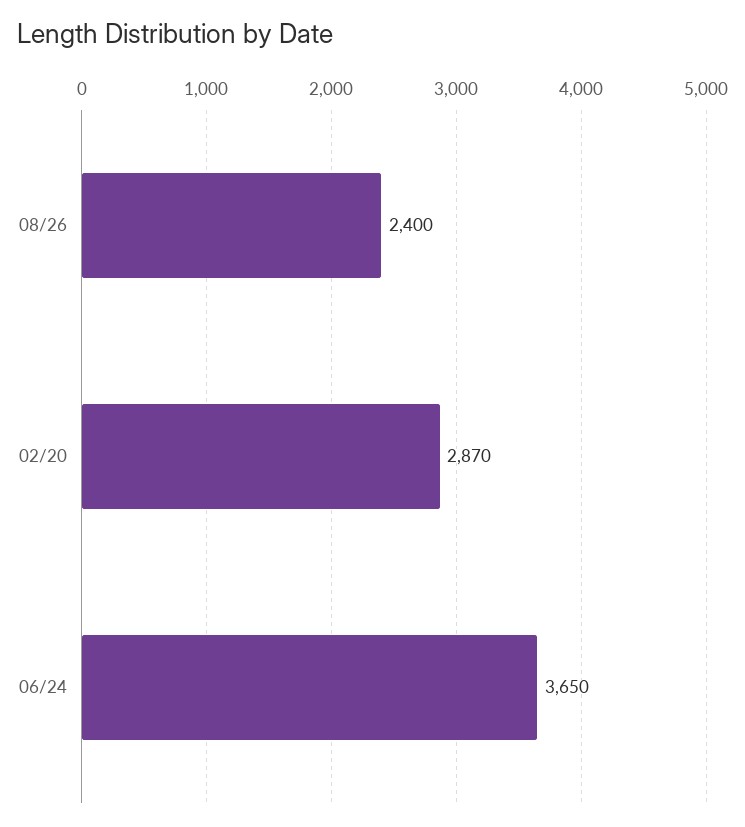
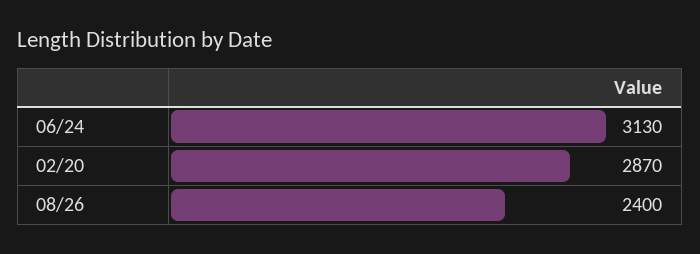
  {
    "08/26": 2400,
    "02/20": 2870,
-   "06/24": 3650
+   "06/24": 3130
  }

